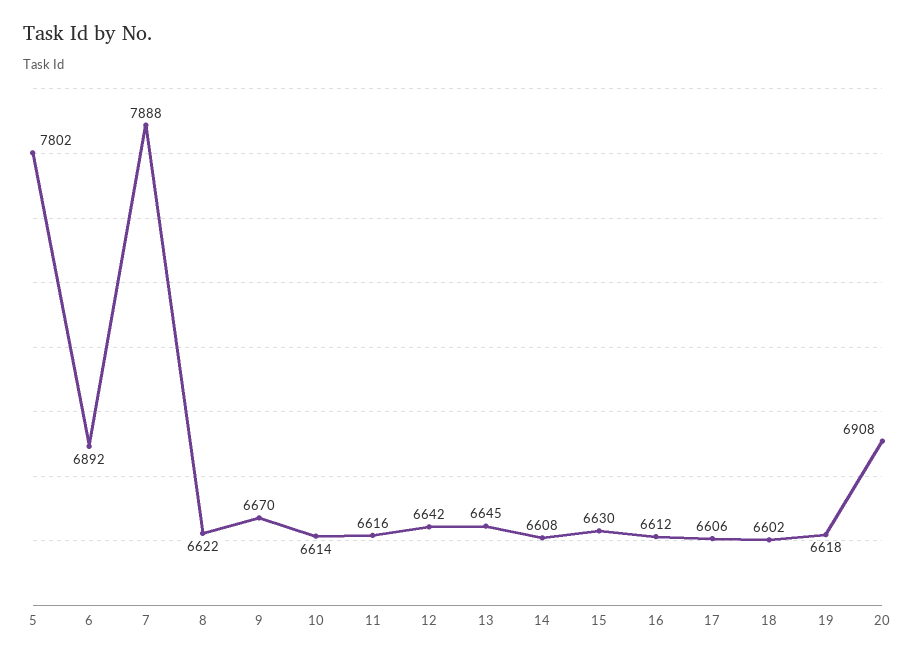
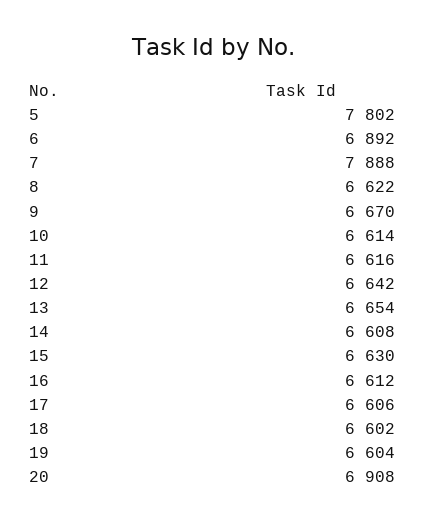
  {
    "5": 7802,
    "6": 6892,
    "7": 7888,
    "8": 6622,
    "9": 6670,
    "10": 6614,
    "11": 6616,
    "12": 6642,
-   "13": 6645,
+   "13": 6654,
    "14": 6608,
    "15": 6630,
    "16": 6612,
    "17": 6606,
    "18": 6602,
-   "19": 6618,
+   "19": 6604,
    "20": 6908
  }

